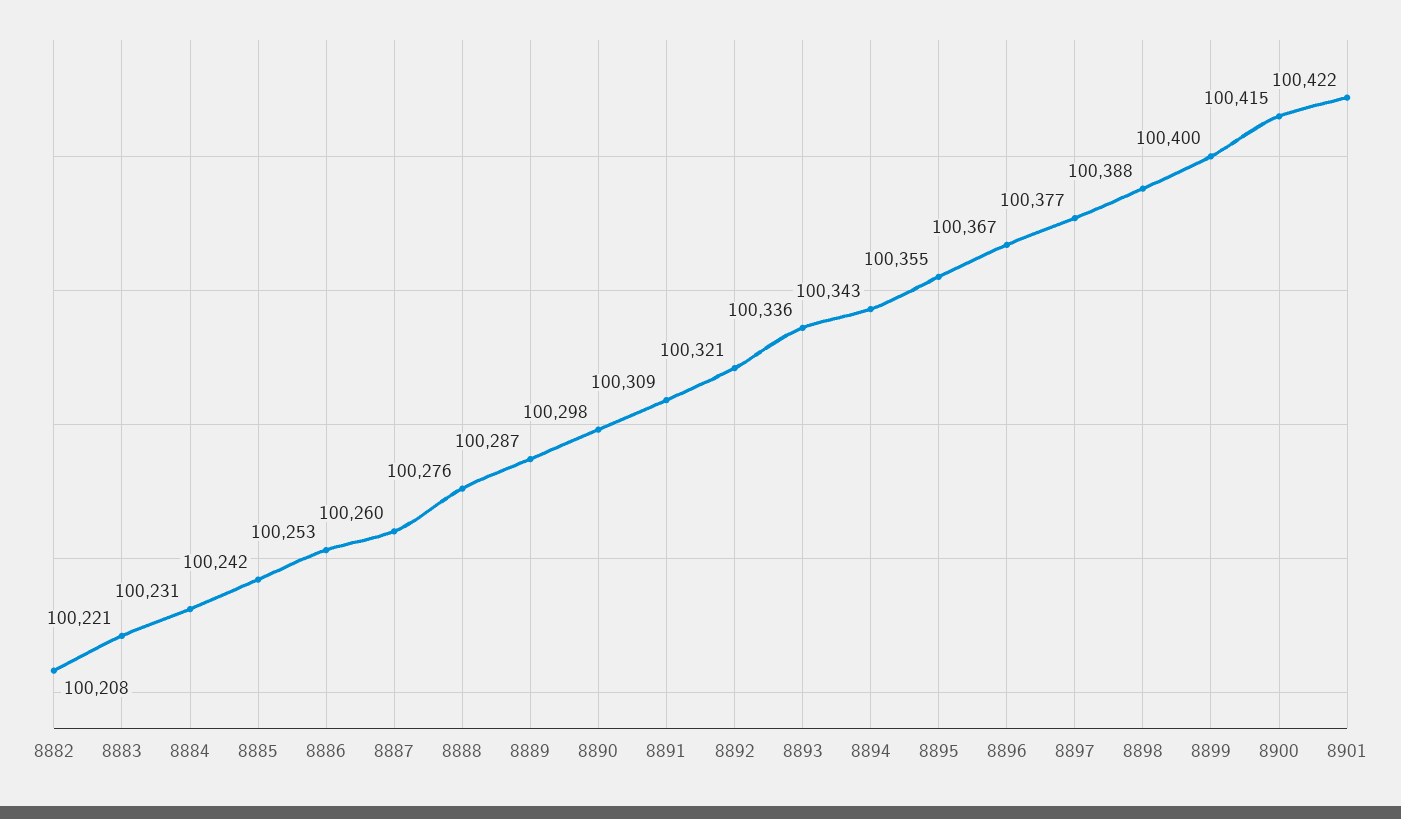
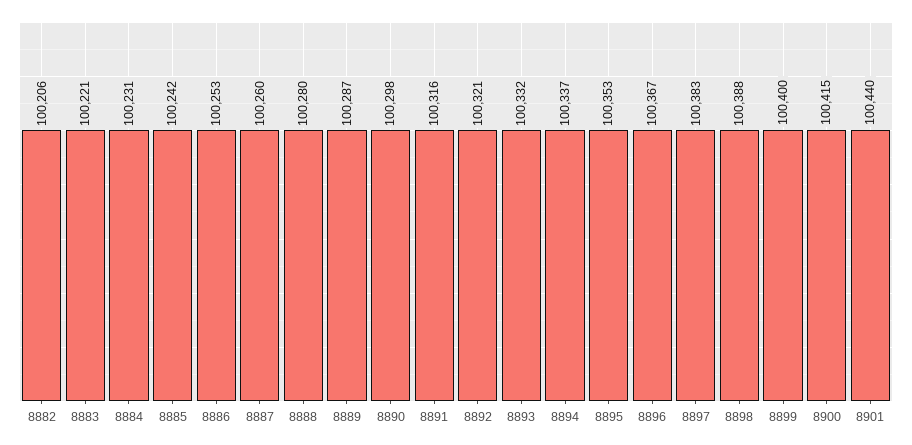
  {
-   "8882": 100208,
+   "8882": 100206,
    "8883": 100221,
    "8884": 100231,
    "8885": 100242,
    "8886": 100253,
    "8887": 100260,
-   "8888": 100276,
+   "8888": 100280,
    "8889": 100287,
    "8890": 100298,
-   "8891": 100309,
+   "8891": 100316,
    "8892": 100321,
-   "8893": 100336,
+   "8893": 100332,
-   "8894": 100343,
+   "8894": 100337,
-   "8895": 100355,
+   "8895": 100353,
    "8896": 100367,
-   "8897": 100377,
+   "8897": 100383,
    "8898": 100388,
    "8899": 100400,
    "8900": 100415,
-   "8901": 100422
+   "8901": 100440
  }

